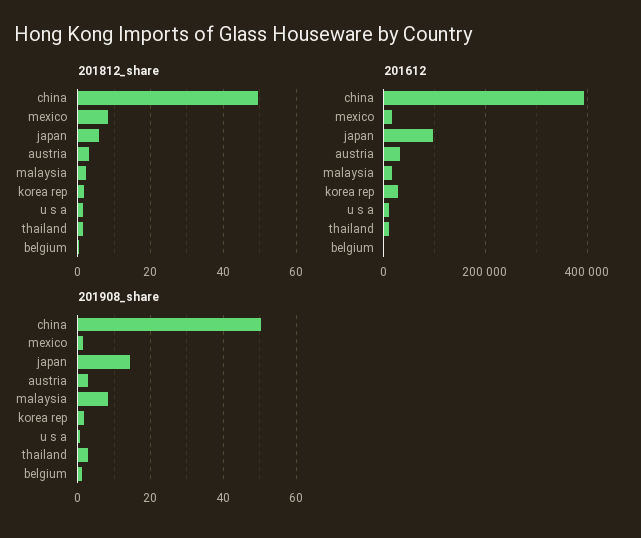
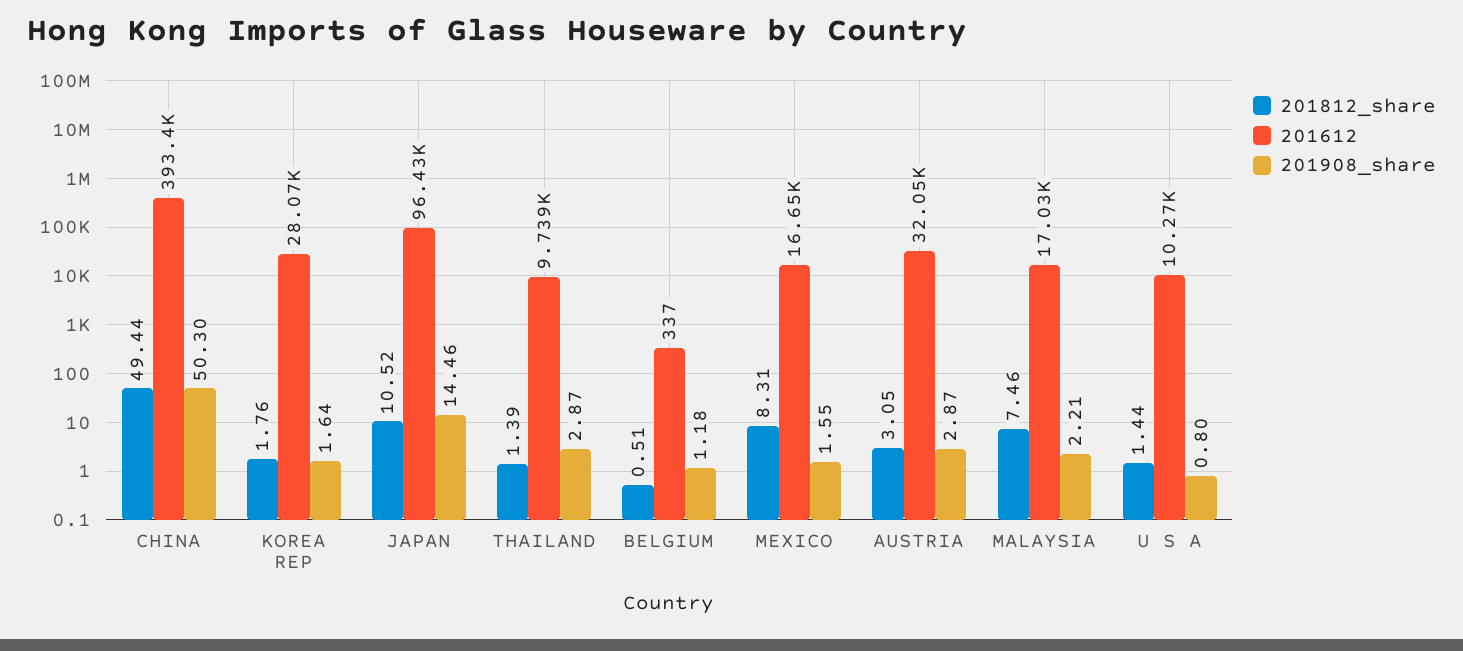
  {
    "201812_share": {
      "china": 49.44,
      "mexico": 8.31,
-     "japan": 6,
+     "japan": 10.52,
      "austria": 3.05,
-     "malaysia": 2,
+     "malaysia": 7.46,
      "korea rep": 1.76,
      "u s a": 1.44,
      "thailand": 1.39,
      "belgium": 0.51
    },
    "201612": {
      "china": 393400,
      "mexico": 16650,
      "japan": 96430,
      "austria": 32050,
      "malaysia": 17030,
      "korea rep": 28070,
      "u s a": 10270,
      "thailand": 9739,
      "belgium": 337
    },
    "201908_share": {
      "china": 50.3,
      "mexico": 1.55,
      "japan": 14.46,
      "austria": 2.87,
-     "malaysia": 8,
+     "malaysia": 2.21,
      "korea rep": 1.64,
      "u s a": 0.8,
      "thailand": 2.87,
      "belgium": 1.18
    }
  }

